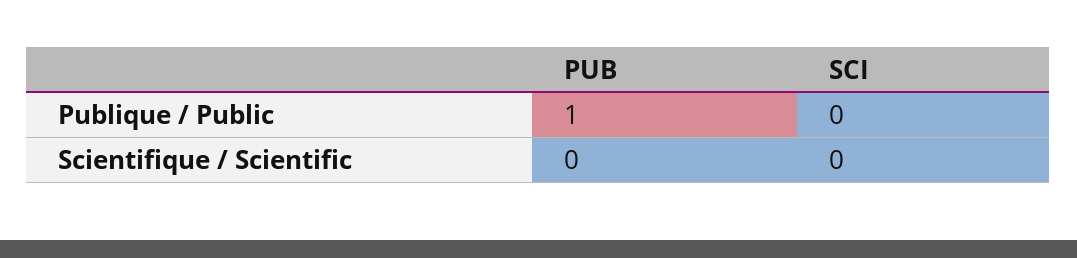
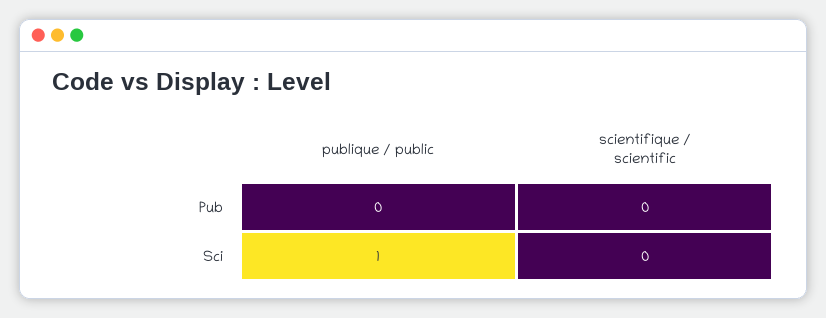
  {
    "PUB": {
-     "Publique / Public": 1,
+     "Publique / Public": 0,
      "Scientifique / Scientific": 0
    },
    "SCI": {
-     "Publique / Public": 0,
+     "Publique / Public": 1,
      "Scientifique / Scientific": 0
    }
  }

